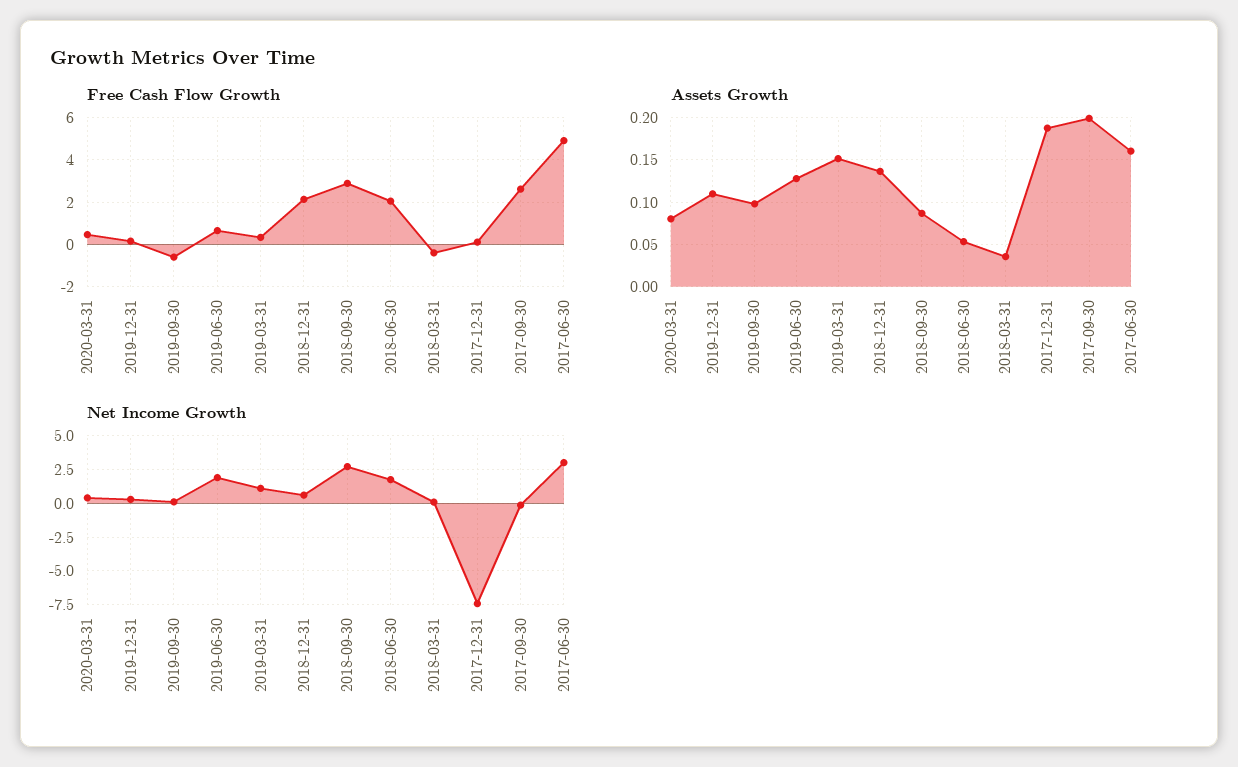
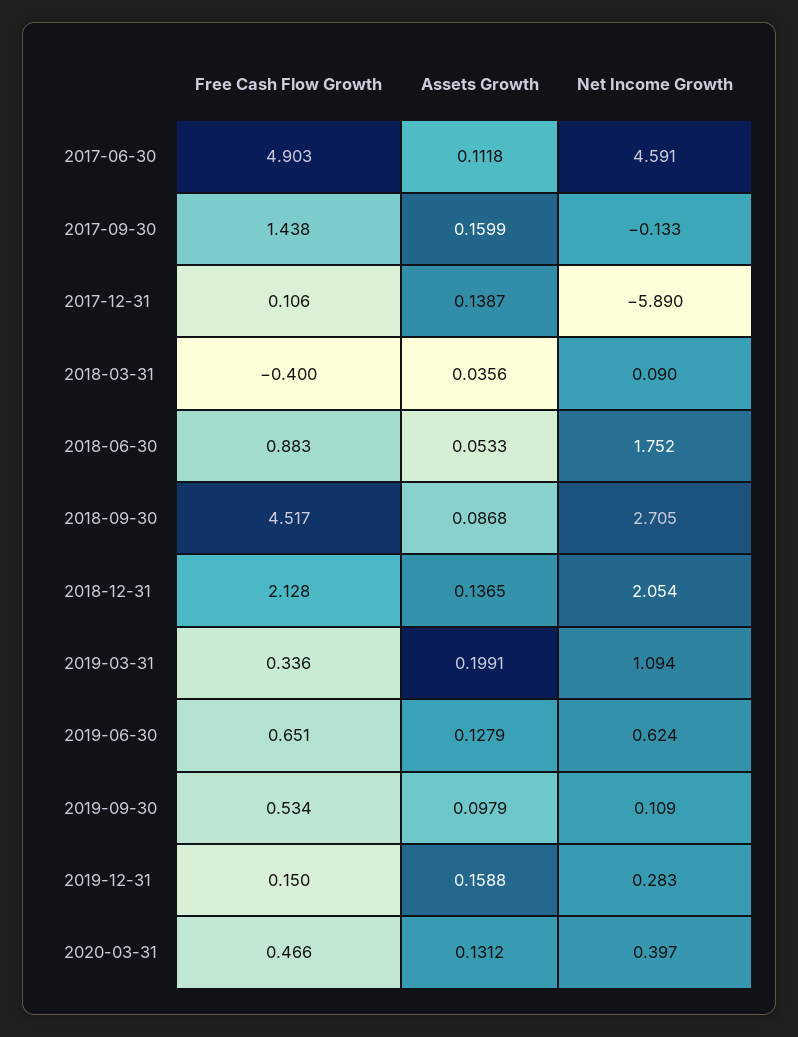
  {
    "Free Cash Flow Growth": {
      "2020-03-31": 0.466,
      "2019-12-31": 0.15,
-     "2019-09-30": -0.5,
+     "2019-09-30": 0.534,
      "2019-06-30": 0.651,
      "2019-03-31": 0.336,
      "2018-12-31": 2.128,
-     "2018-09-30": 3,
+     "2018-09-30": 4.517,
-     "2018-06-30": 2,
+     "2018-06-30": 0.883,
      "2018-03-31": -0.4,
      "2017-12-31": 0.106,
-     "2017-09-30": 2.5,
+     "2017-09-30": 1.438,
      "2017-06-30": 4.903
    },
    "Assets Growth": {
-     "2020-03-31": 0.08,
+     "2020-03-31": 0.1312,
-     "2019-12-31": 0.11,
+     "2019-12-31": 0.1588,
      "2019-09-30": 0.0979,
      "2019-06-30": 0.1279,
-     "2019-03-31": 0.15,
+     "2019-03-31": 0.1991,
      "2018-12-31": 0.1365,
      "2018-09-30": 0.0868,
      "2018-06-30": 0.0533,
      "2018-03-31": 0.0356,
-     "2017-12-31": 0.19,
+     "2017-12-31": 0.1387,
-     "2017-09-30": 0.2,
+     "2017-09-30": 0.1599,
-     "2017-06-30": 0.16
+     "2017-06-30": 0.1118
    },
    "Net Income Growth": {
      "2020-03-31": 0.397,
      "2019-12-31": 0.283,
      "2019-09-30": 0.109,
-     "2019-06-30": 2,
+     "2019-06-30": 0.624,
      "2019-03-31": 1.094,
-     "2018-12-31": 0.5,
+     "2018-12-31": 2.054,
      "2018-09-30": 2.705,
      "2018-06-30": 1.752,
      "2018-03-31": 0.09,
-     "2017-12-31": -7.5,
+     "2017-12-31": -5.89,
      "2017-09-30": -0.133,
-     "2017-06-30": 3
+     "2017-06-30": 4.591
    }
  }

